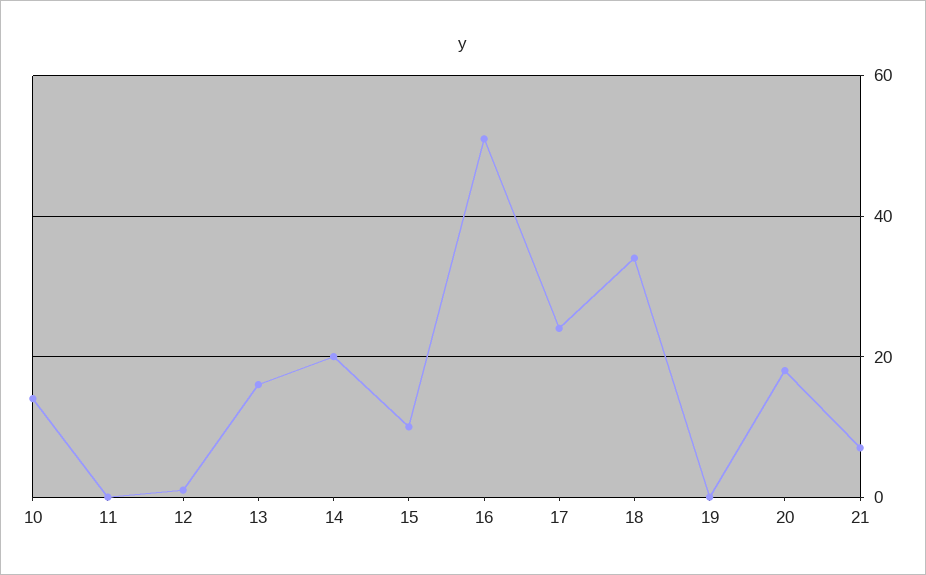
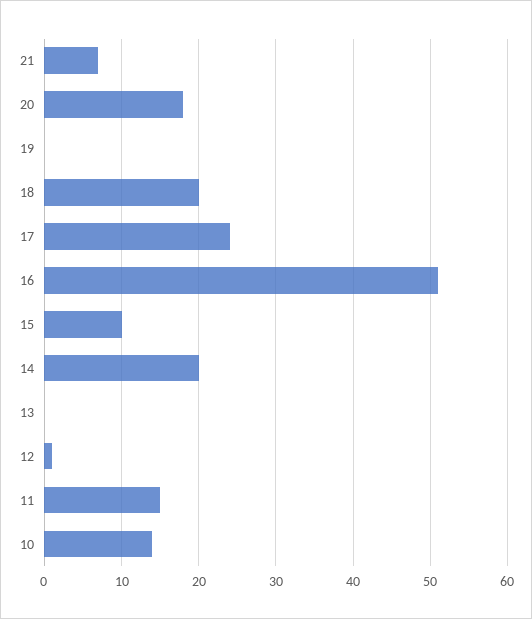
  {
    "10": 14,
-   "11": 0,
+   "11": 15,
    "12": 1,
-   "13": 15,
+   "13": 0,
    "14": 20,
    "15": 10,
    "16": 51,
    "17": 24,
-   "18": 35,
+   "18": 20,
    "19": 0,
    "20": 18,
    "21": 7
  }

